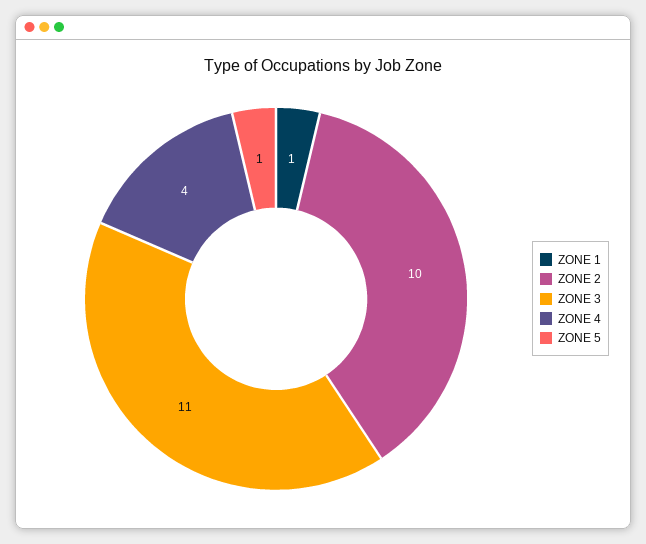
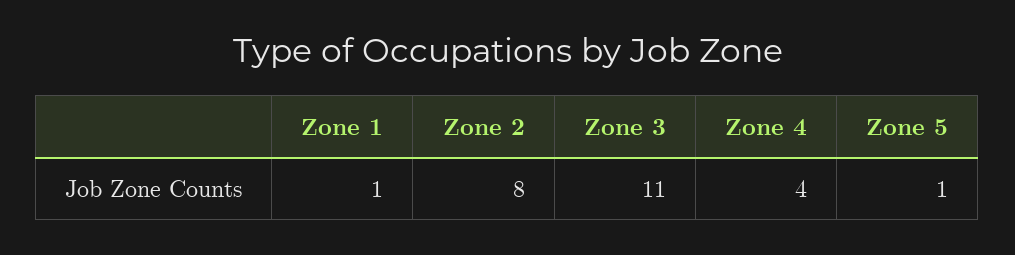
  {
    "ZONE 1": 1,
-   "ZONE 2": 10,
+   "ZONE 2": 8,
    "ZONE 3": 11,
    "ZONE 4": 4,
    "ZONE 5": 1
  }

